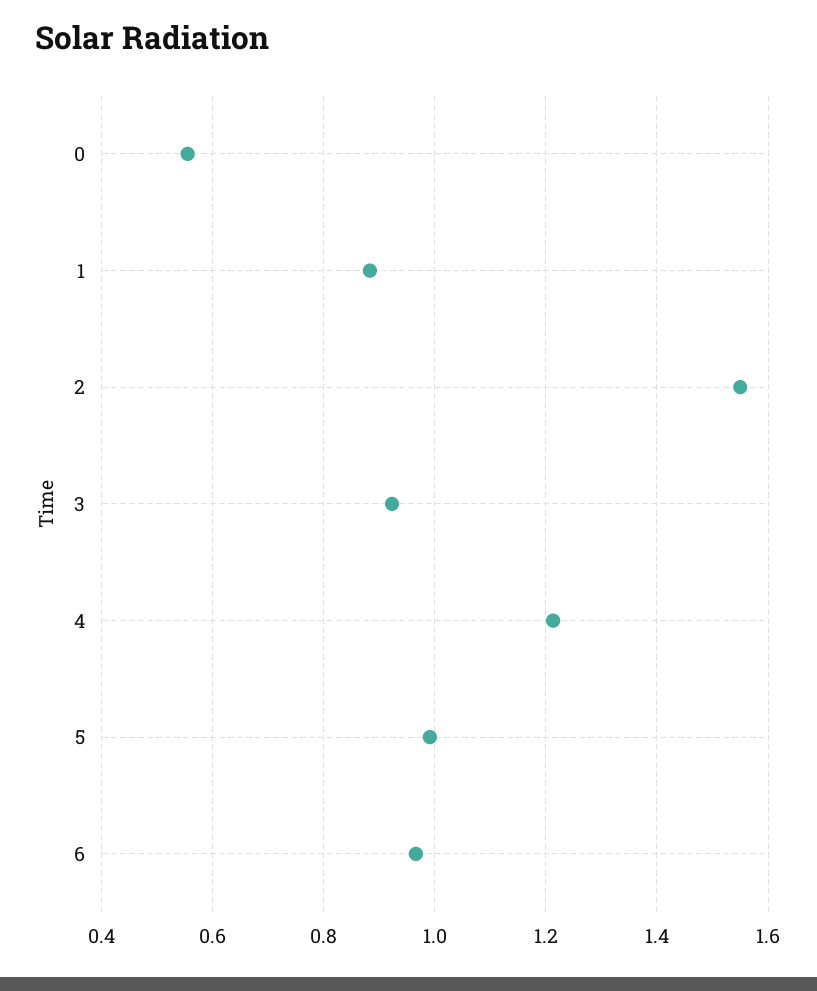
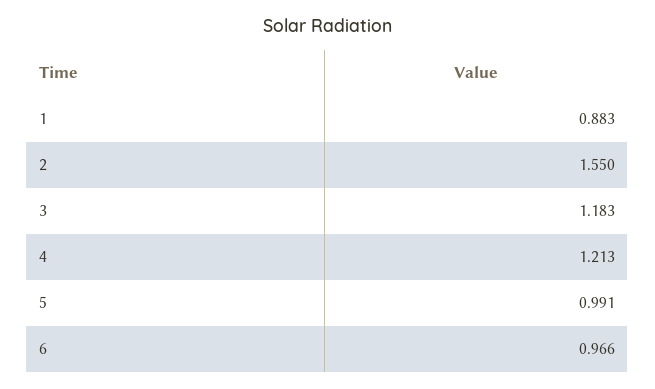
  {
-   "0": 0.56,
    "1": 0.883,
    "2": 1.55,
-   "3": 0.92,
+   "3": 1.183,
    "4": 1.213,
    "5": 0.991,
    "6": 0.966
  }

